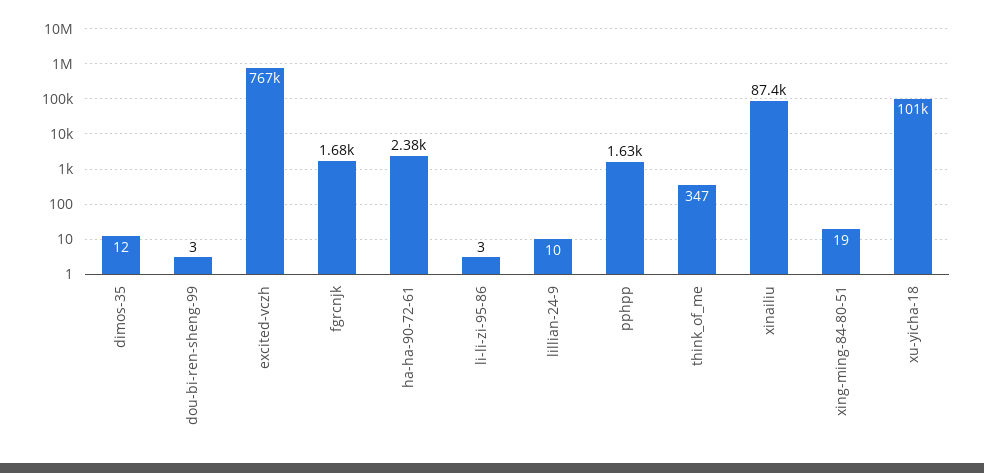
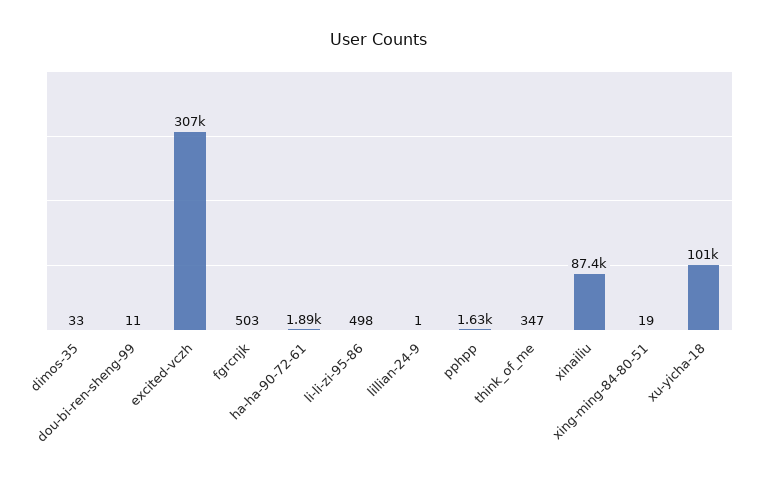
  {
-   "dimos-35": 12,
+   "dimos-35": 33,
-   "dou-bi-ren-sheng-99": 3,
+   "dou-bi-ren-sheng-99": 11,
-   "excited-vczh": 767000,
+   "excited-vczh": 307000,
-   "fgrcnjk": 1680,
+   "fgrcnjk": 503,
-   "ha-ha-90-72-61": 2380,
+   "ha-ha-90-72-61": 1890,
-   "li-li-zi-95-86": 3,
+   "li-li-zi-95-86": 498,
-   "lillian-24-9": 10,
+   "lillian-24-9": 1,
    "pphpp": 1630,
    "think_of_me": 347,
    "xinailiu": 87400,
    "xing-ming-84-80-51": 19,
    "xu-yicha-18": 101000
  }

